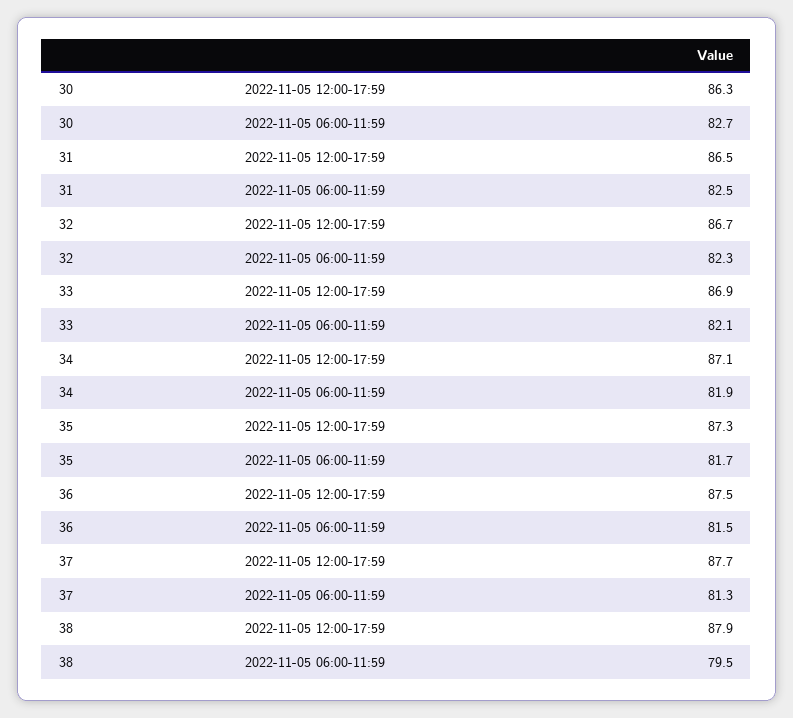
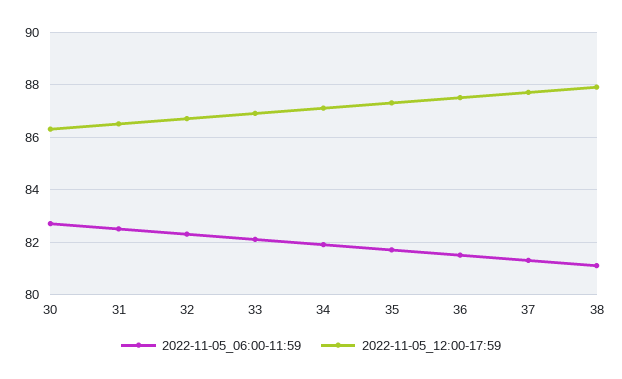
  {
    "2022-11-05 12:00-17:59": {
      "30": 86.3,
      "31": 86.5,
      "32": 86.7,
      "33": 86.9,
      "34": 87.1,
      "35": 87.3,
      "36": 87.5,
      "37": 87.7,
      "38": 87.9
    },
    "2022-11-05 06:00-11:59": {
      "30": 82.7,
      "31": 82.5,
      "32": 82.3,
      "33": 82.1,
      "34": 81.9,
      "35": 81.7,
      "36": 81.5,
      "37": 81.3,
-     "38": 79.5
+     "38": 81
    }
  }

